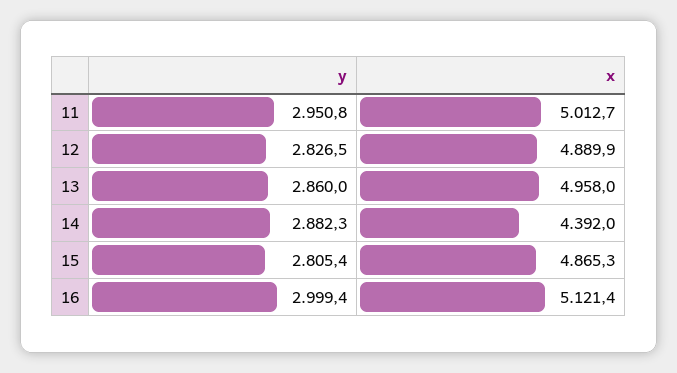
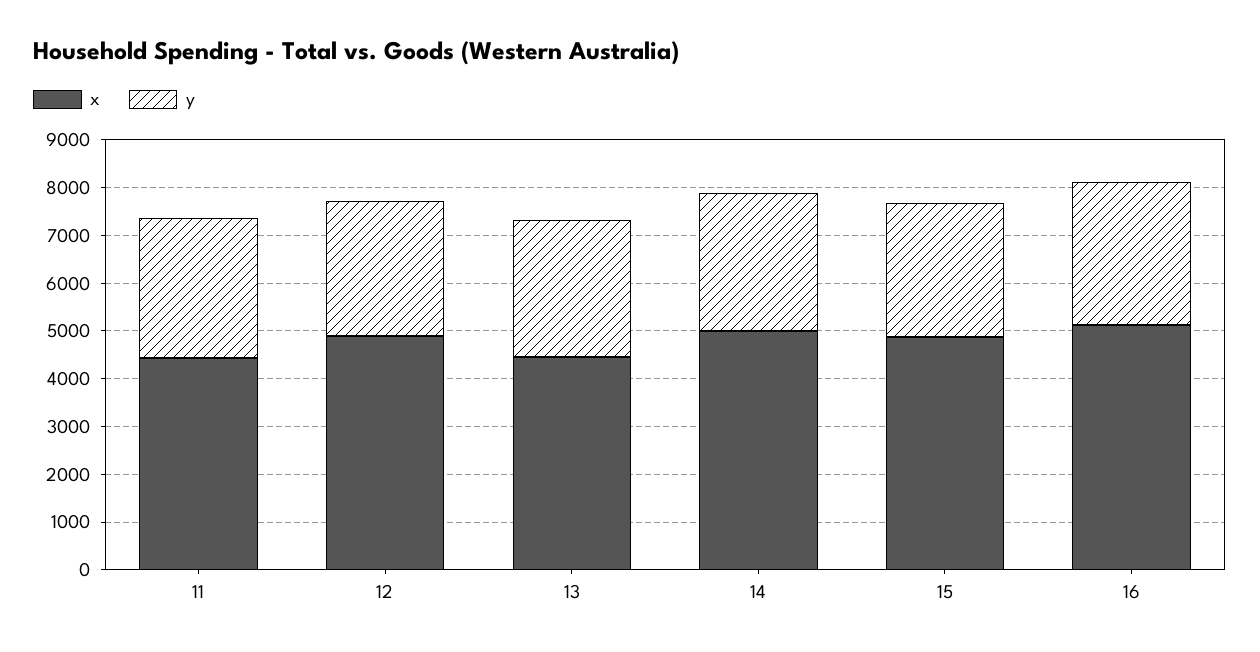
  {
    "y": {
      "11": 2950.8,
      "12": 2826.5,
      "13": 2860,
      "14": 2882.3,
      "15": 2805.4,
      "16": 2999.4
    },
    "x": {
-     "11": 5012.7,
+     "11": 4400,
      "12": 4889.9,
-     "13": 4958,
+     "13": 4400,
-     "14": 4392,
+     "14": 5000,
      "15": 4865.3,
      "16": 5121.4
    }
  }

